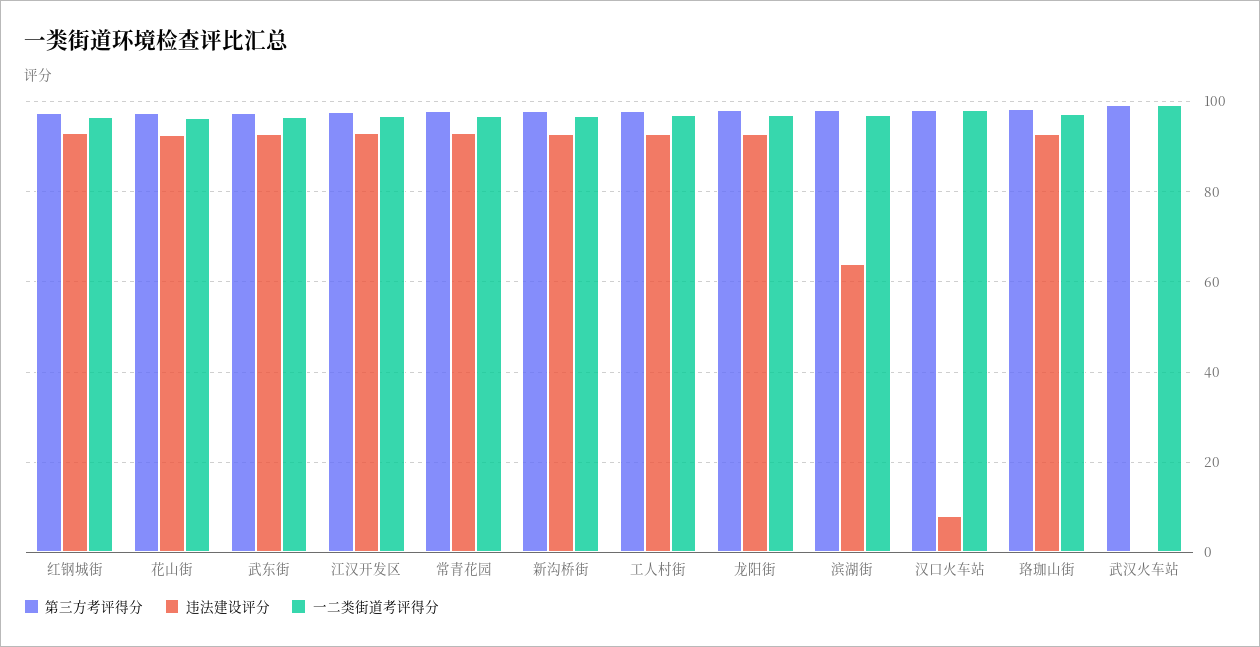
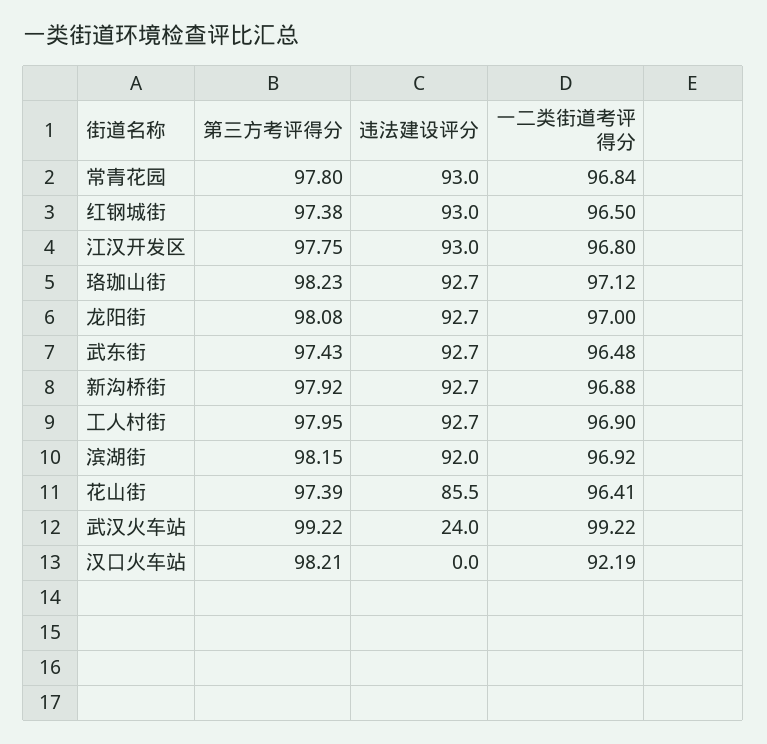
  {
    "第三方考评得分": {
      "红钢城街": 97.38,
      "花山街": 97.39,
      "武东街": 97.43,
      "江汉开发区": 97.75,
      "常青花园": 97.8,
      "新沟桥街": 97.92,
      "工人村街": 97.95,
      "龙阳街": 98.08,
      "滨湖街": 98.15,
      "汉口火车站": 98.21,
      "珞珈山街": 98.23,
      "武汉火车站": 99.22
    },
    "违法建设评分": {
      "红钢城街": 93,
-     "花山街": 92,
+     "花山街": 85.5,
      "武东街": 92.7,
      "江汉开发区": 93,
      "常青花园": 93,
      "新沟桥街": 92.7,
      "工人村街": 92.7,
      "龙阳街": 92.7,
-     "滨湖街": 64,
+     "滨湖街": 92,
-     "汉口火车站": 8,
+     "汉口火车站": 0,
      "珞珈山街": 92.7,
-     "武汉火车站": 0
+     "武汉火车站": 24
    },
    "一二类街道考评得分": {
      "红钢城街": 96.5,
      "花山街": 96.41,
      "武东街": 96.48,
      "江汉开发区": 96.8,
      "常青花园": 96.84,
      "新沟桥街": 96.88,
      "工人村街": 96.9,
      "龙阳街": 97,
      "滨湖街": 96.92,
-     "汉口火车站": 98,
+     "汉口火车站": 92.19,
      "珞珈山街": 97.12,
      "武汉火车站": 99.22
    }
  }

